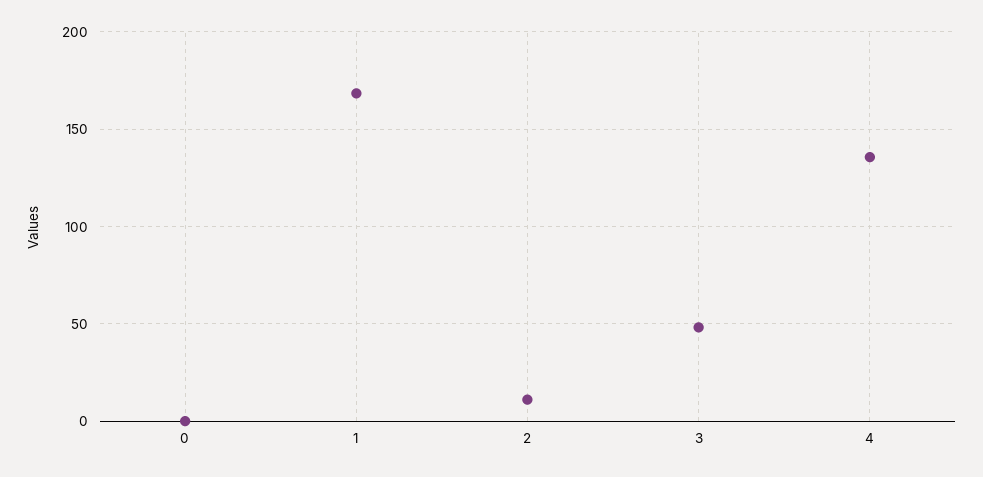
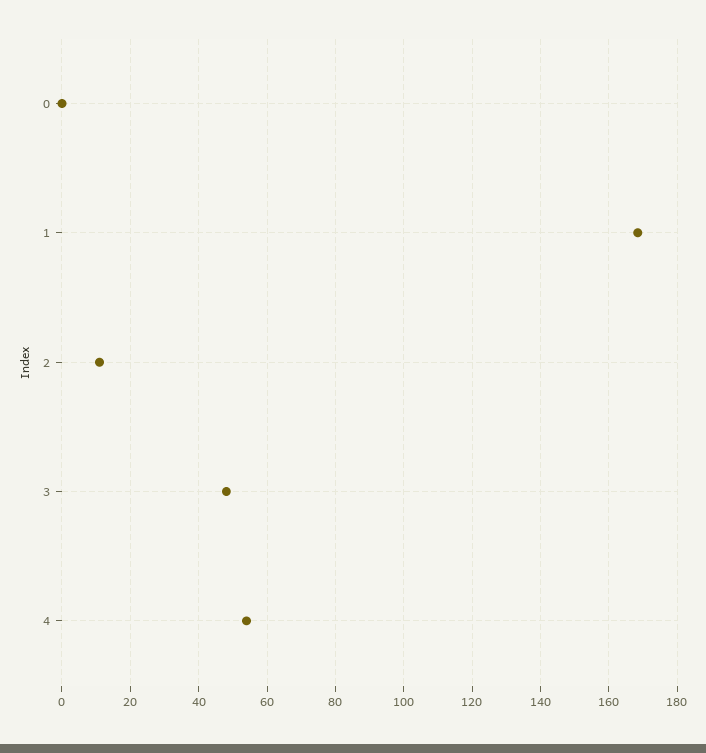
  {
    "0": 0,
    "1": 168,
    "2": 12,
    "3": 48,
-   "4": 135
+   "4": 54
  }

